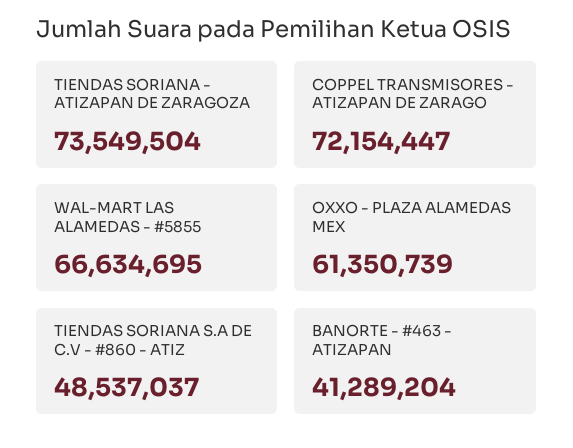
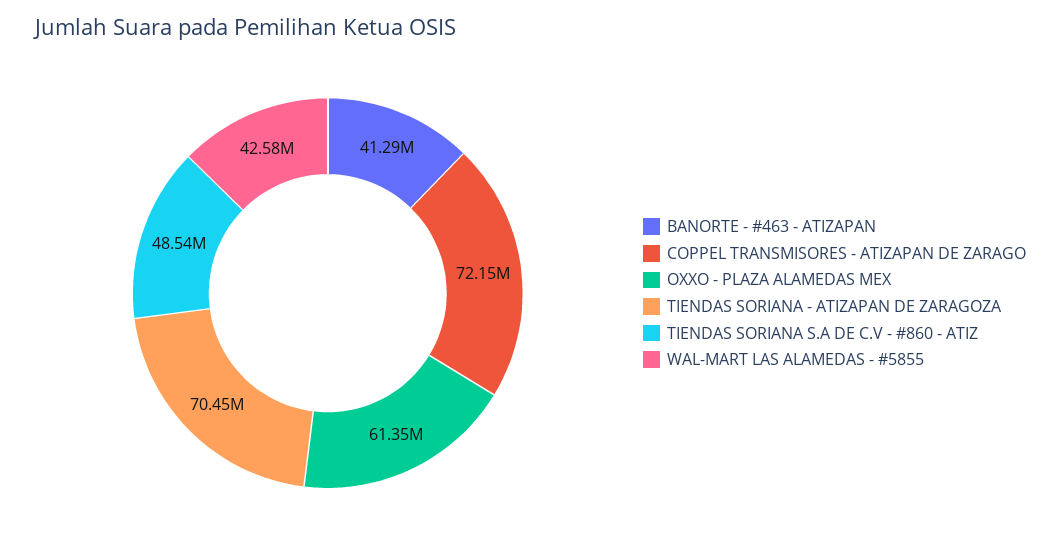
  {
-   "TIENDAS SORIANA - ATIZAPAN DE ZARAGOZA": 73549504,
+   "TIENDAS SORIANA - ATIZAPAN DE ZARAGOZA": 70450000,
    "COPPEL TRANSMISORES - ATIZAPAN DE ZARAGO": 72154447,
-   "WAL-MART LAS ALAMEDAS - #5855": 66634695,
+   "WAL-MART LAS ALAMEDAS - #5855": 42580000,
    "OXXO - PLAZA ALAMEDAS MEX": 61350739,
    "TIENDAS SORIANA S.A DE C.V - #860 - ATIZ": 48537037,
    "BANORTE - #463 - ATIZAPAN": 41289204
  }

